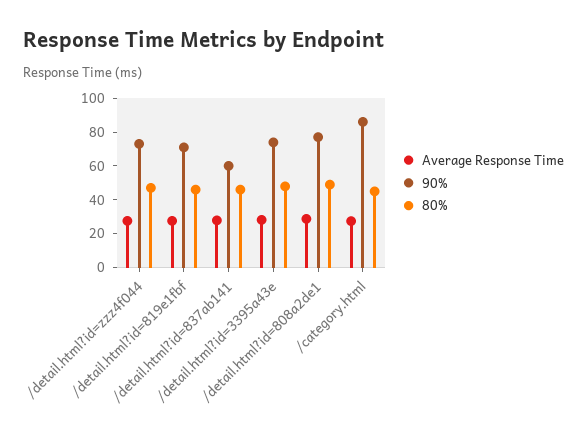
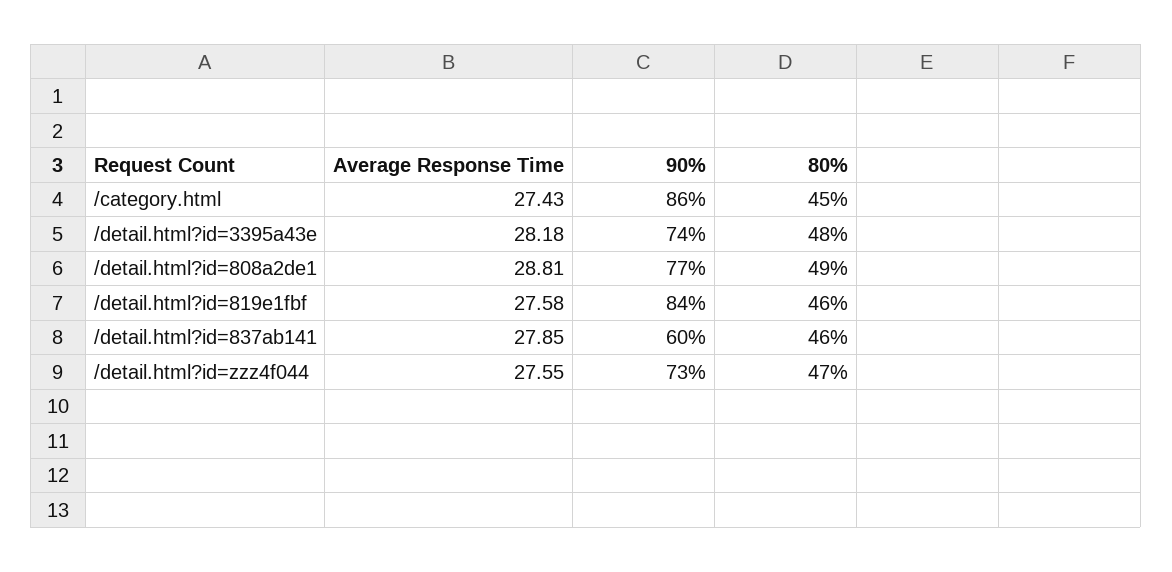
  {
    "Average Response Time": {
      "/detail.html?id=zzz4f044": 27.55,
      "/detail.html?id=819e1fbf": 27.58,
      "/detail.html?id=837ab141": 27.85,
      "/detail.html?id=3395a43e": 28.18,
      "/detail.html?id=808a2de1": 28.81,
      "/category.html": 27.43
    },
    "90%": {
      "/detail.html?id=zzz4f044": 73,
-     "/detail.html?id=819e1fbf": 70,
+     "/detail.html?id=819e1fbf": 84,
      "/detail.html?id=837ab141": 60,
      "/detail.html?id=3395a43e": 74,
      "/detail.html?id=808a2de1": 77,
      "/category.html": 86
    },
    "80%": {
      "/detail.html?id=zzz4f044": 47,
      "/detail.html?id=819e1fbf": 46,
      "/detail.html?id=837ab141": 46,
      "/detail.html?id=3395a43e": 48,
      "/detail.html?id=808a2de1": 49,
      "/category.html": 45
    }
  }

